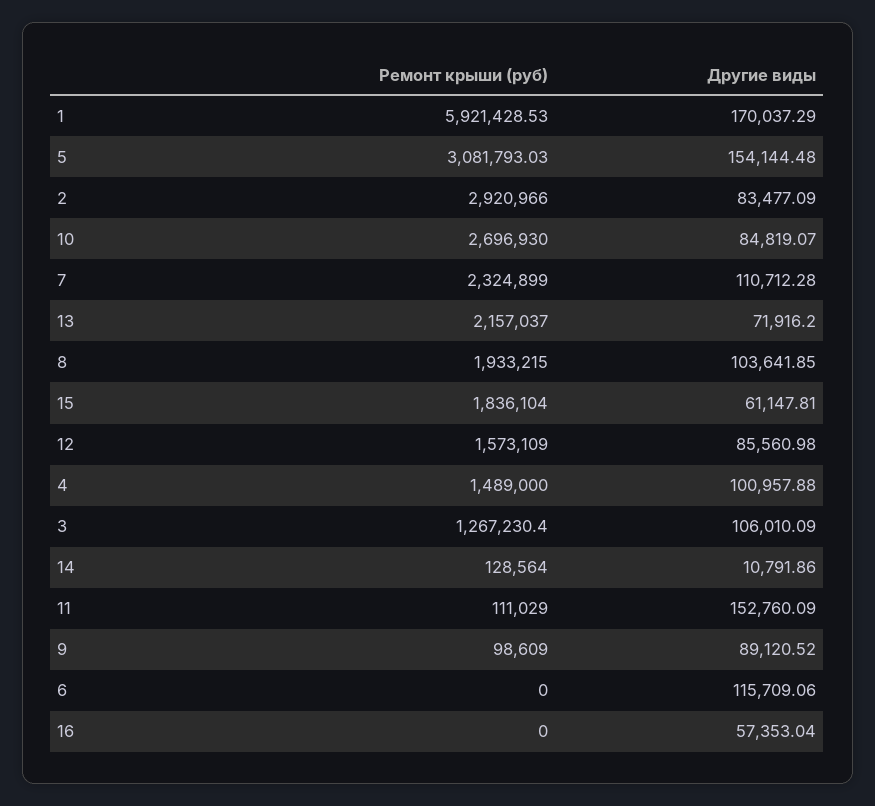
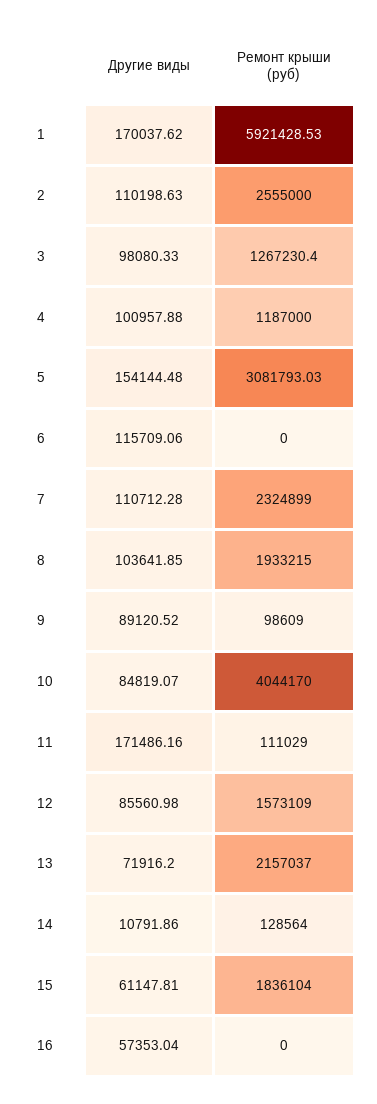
  {
    "Ремонт крыши (руб)": {
      "1": 5921428.53,
      "5": 3081793.03,
-     "2": 2920966,
+     "2": 2555000,
-     "10": 2696930,
+     "10": 4044170,
      "7": 2324899,
      "13": 2157037,
      "8": 1933215,
      "15": 1836104,
      "12": 1573109,
-     "4": 1489000,
+     "4": 1187000,
      "3": 1267230.4,
      "14": 128564,
      "11": 111029,
      "9": 98609,
      "6": 0,
      "16": 0
    },
    "Другие виды": {
-     "1": 170037.29,
+     "1": 170037.62,
      "5": 154144.48,
-     "2": 83477.09,
+     "2": 110198.63,
      "10": 84819.07,
      "7": 110712.28,
      "13": 71916.2,
      "8": 103641.85,
      "15": 61147.81,
      "12": 85560.98,
      "4": 100957.88,
-     "3": 106010.09,
+     "3": 98080.33,
      "14": 10791.86,
-     "11": 152760.09,
+     "11": 171486.16,
      "9": 89120.52,
      "6": 115709.06,
      "16": 57353.04
    }
  }

